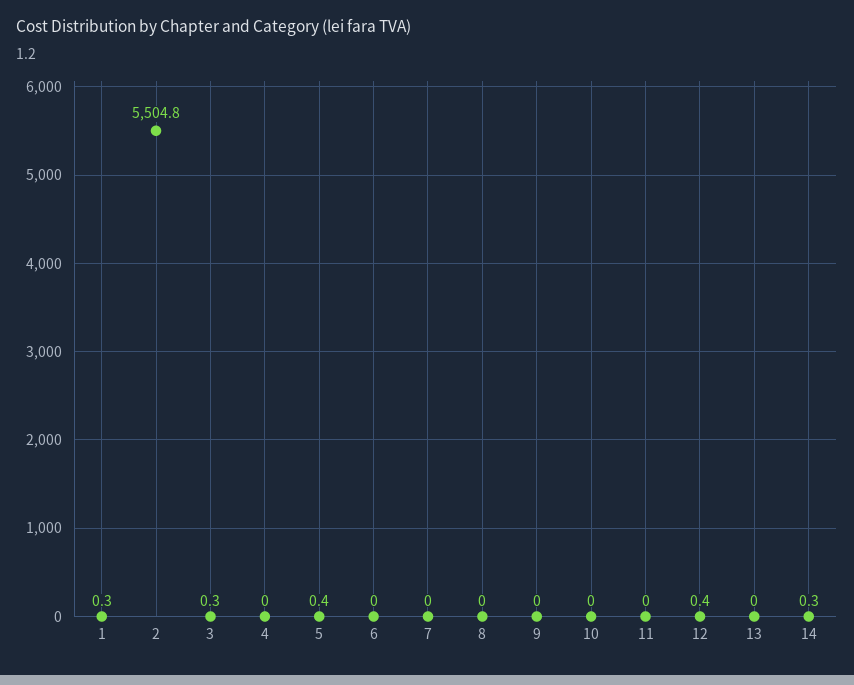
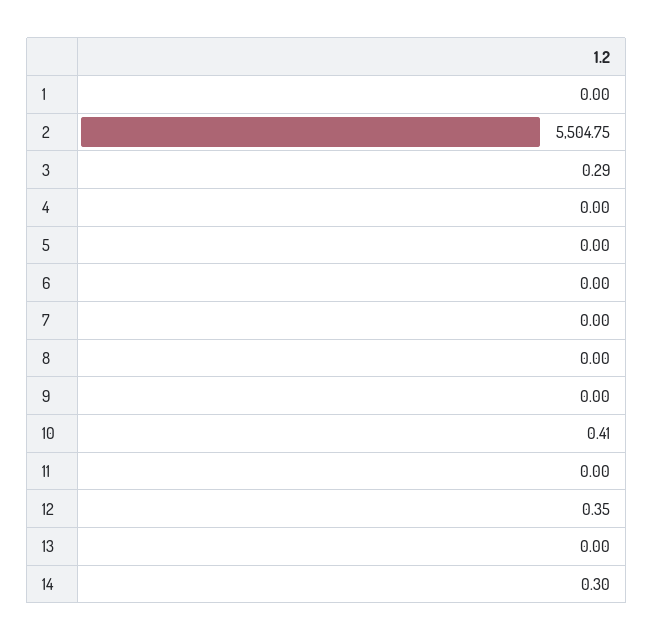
  {
-   "1": 0.3,
+   "1": 0,
    "2": 5504.75,
    "3": 0.29,
    "4": 0,
-   "5": 0.4,
+   "5": 0,
    "6": 0,
    "7": 0,
    "8": 0,
    "9": 0,
-   "10": 0,
+   "10": 0.41,
    "11": 0,
    "12": 0.35,
    "13": 0,
    "14": 0.3
  }

